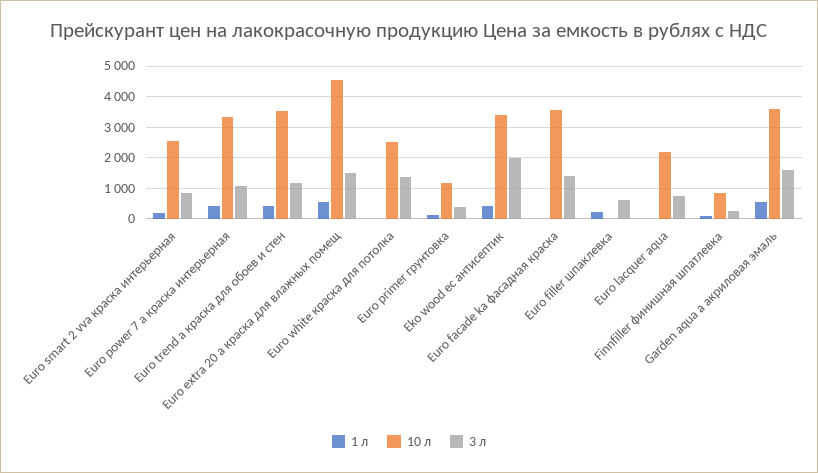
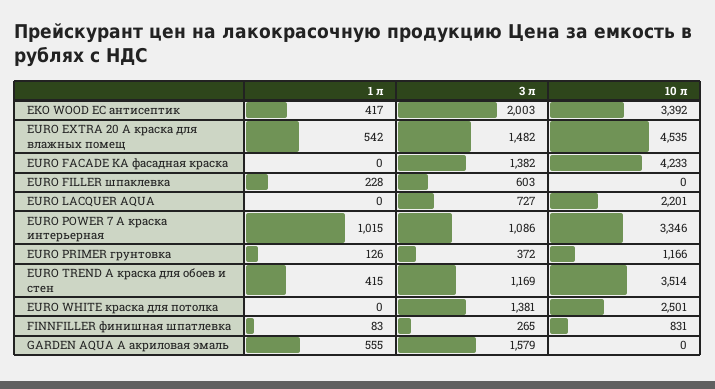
  {
    "1 л": {
-     "Euro smart 2 vva краска интерьерная": 200,
-     "Euro power 7 a краска интерьерная": 400,
+     "Euro power 7 a краска интерьерная": 1015,
      "Euro trend a краска для обоев и стен": 415,
      "Euro extra 20 a краска для влажных помещ": 542,
      "Euro white краска для потолка": 0,
      "Euro primer грунтовка": 126,
      "Eko wood ec антисептик": 417,
      "Euro facade ka фасадная краска": 0,
      "Euro filler шпаклевка": 228,
      "Euro lacquer aqua": 0,
      "Finnfiller финишная шпатлевка": 83,
      "Garden aqua a акриловая эмаль": 555
    },
    "10 л": {
-     "Euro smart 2 vva краска интерьерная": 2600,
      "Euro power 7 a краска интерьерная": 3346,
      "Euro trend a краска для обоев и стен": 3514,
      "Euro extra 20 a краска для влажных помещ": 4535,
      "Euro white краска для потолка": 2501,
      "Euro primer грунтовка": 1166,
      "Eko wood ec антисептик": 3392,
-     "Euro facade ka фасадная краска": 3600,
+     "Euro facade ka фасадная краска": 4233,
      "Euro filler шпаклевка": 0,
      "Euro lacquer aqua": 2201,
      "Finnfiller финишная шпатлевка": 831,
-     "Garden aqua a акриловая эмаль": 3600
+     "Garden aqua a акриловая эмаль": 0
    },
    "3 л": {
-     "Euro smart 2 vva краска интерьерная": 800,
      "Euro power 7 a краска интерьерная": 1086,
      "Euro trend a краска для обоев и стен": 1169,
      "Euro extra 20 a краска для влажных помещ": 1482,
      "Euro white краска для потолка": 1381,
      "Euro primer грунтовка": 372,
      "Eko wood ec антисептик": 2003,
      "Euro facade ka фасадная краска": 1382,
      "Euro filler шпаклевка": 603,
      "Euro lacquer aqua": 727,
      "Finnfiller финишная шпатлевка": 265,
      "Garden aqua a акриловая эмаль": 1579
    }
  }

